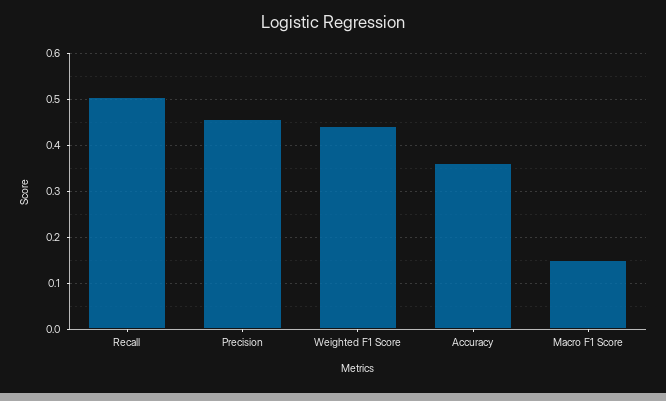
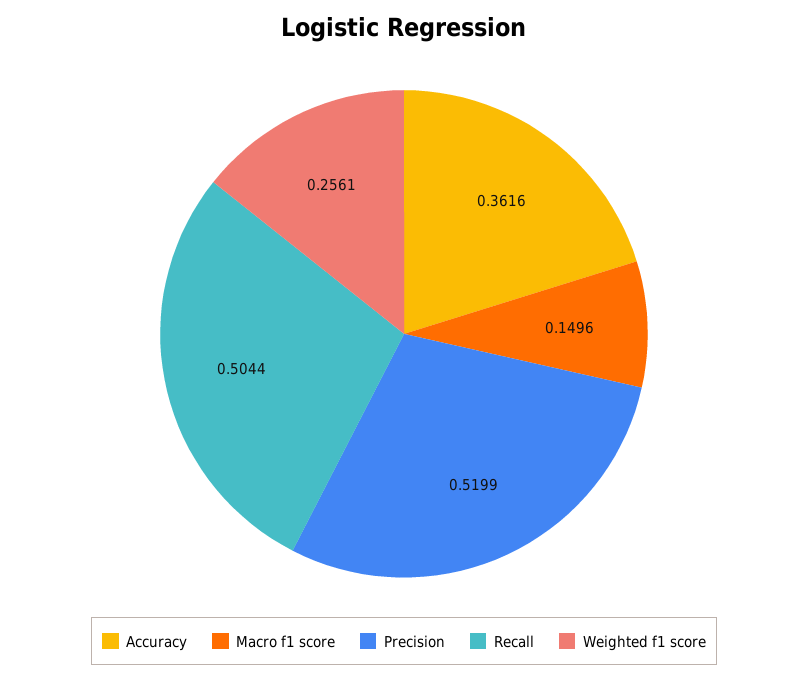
  {
    "Recall": 0.5044,
-   "Precision": 0.46,
+   "Precision": 0.5199,
-   "Weighted F1 Score": 0.44,
+   "Weighted F1 Score": 0.2561,
    "Accuracy": 0.3616,
    "Macro F1 Score": 0.1496
  }

